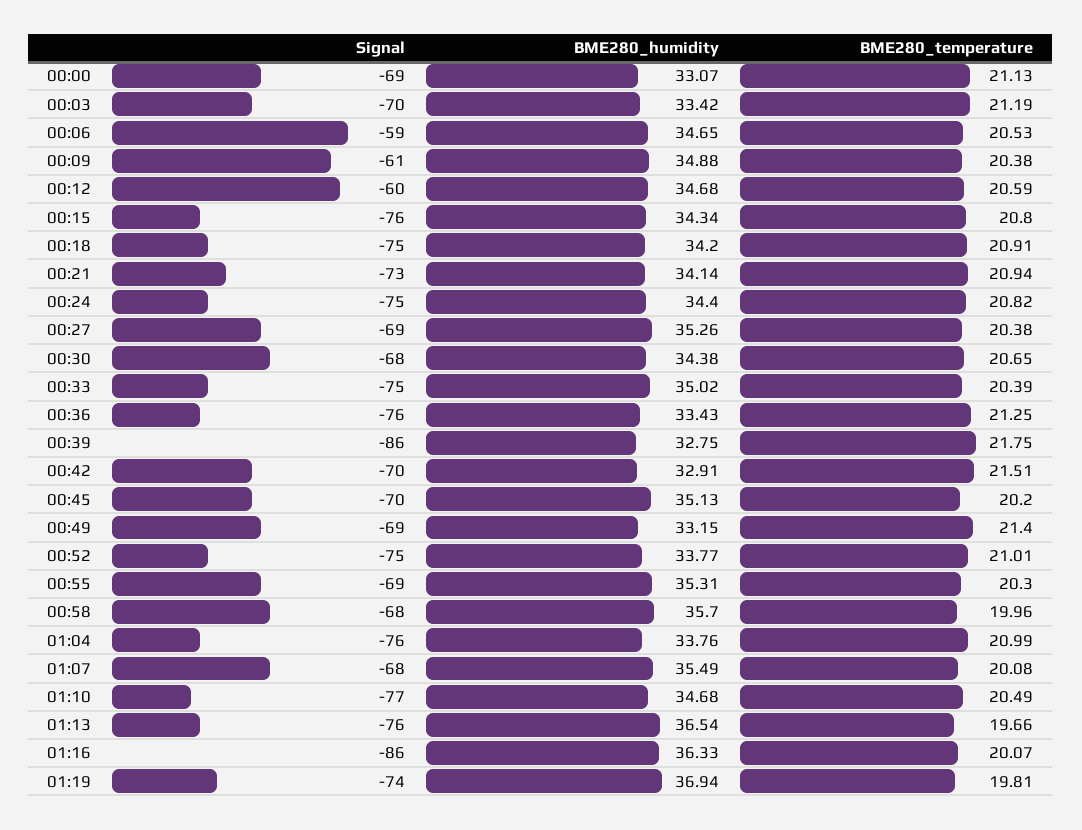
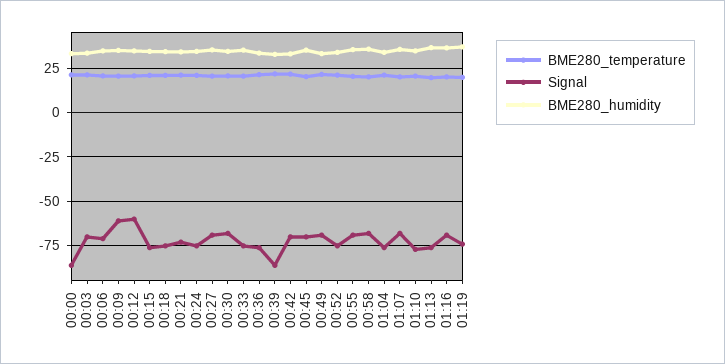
  {
    "Signal": {
-     "00:00": -69,
+     "00:00": -85,
      "00:03": -70,
-     "00:06": -59,
+     "00:06": -70,
      "00:09": -61,
      "00:12": -60,
      "00:15": -76,
      "00:18": -75,
      "00:21": -73,
      "00:24": -75,
      "00:27": -69,
      "00:30": -68,
      "00:33": -75,
      "00:36": -76,
      "00:39": -86,
      "00:42": -70,
      "00:45": -70,
      "00:49": -69,
      "00:52": -75,
      "00:55": -69,
      "00:58": -68,
      "01:04": -76,
      "01:07": -68,
      "01:10": -77,
      "01:13": -76,
-     "01:16": -86,
+     "01:16": -70,
      "01:19": -74
    },
    "BME280_humidity": {
      "00:00": 33.07,
      "00:03": 33.42,
      "00:06": 34.65,
      "00:09": 34.88,
      "00:12": 34.68,
      "00:15": 34.34,
      "00:18": 34.2,
      "00:21": 34.14,
      "00:24": 34.4,
      "00:27": 35.26,
      "00:30": 34.38,
      "00:33": 35.02,
      "00:36": 33.43,
      "00:39": 32.75,
      "00:42": 32.91,
      "00:45": 35.13,
      "00:49": 33.15,
      "00:52": 33.77,
      "00:55": 35.31,
      "00:58": 35.7,
      "01:04": 33.76,
      "01:07": 35.49,
      "01:10": 34.68,
      "01:13": 36.54,
      "01:16": 36.33,
      "01:19": 36.94
    },
    "BME280_temperature": {
      "00:00": 21.13,
      "00:03": 21.19,
      "00:06": 20.53,
      "00:09": 20.38,
      "00:12": 20.59,
      "00:15": 20.8,
      "00:18": 20.91,
      "00:21": 20.94,
      "00:24": 20.82,
      "00:27": 20.38,
      "00:30": 20.65,
      "00:33": 20.39,
      "00:36": 21.25,
      "00:39": 21.75,
      "00:42": 21.51,
      "00:45": 20.2,
      "00:49": 21.4,
      "00:52": 21.01,
      "00:55": 20.3,
      "00:58": 19.96,
      "01:04": 20.99,
      "01:07": 20.08,
      "01:10": 20.49,
      "01:13": 19.66,
      "01:16": 20.07,
      "01:19": 19.81
    }
  }

